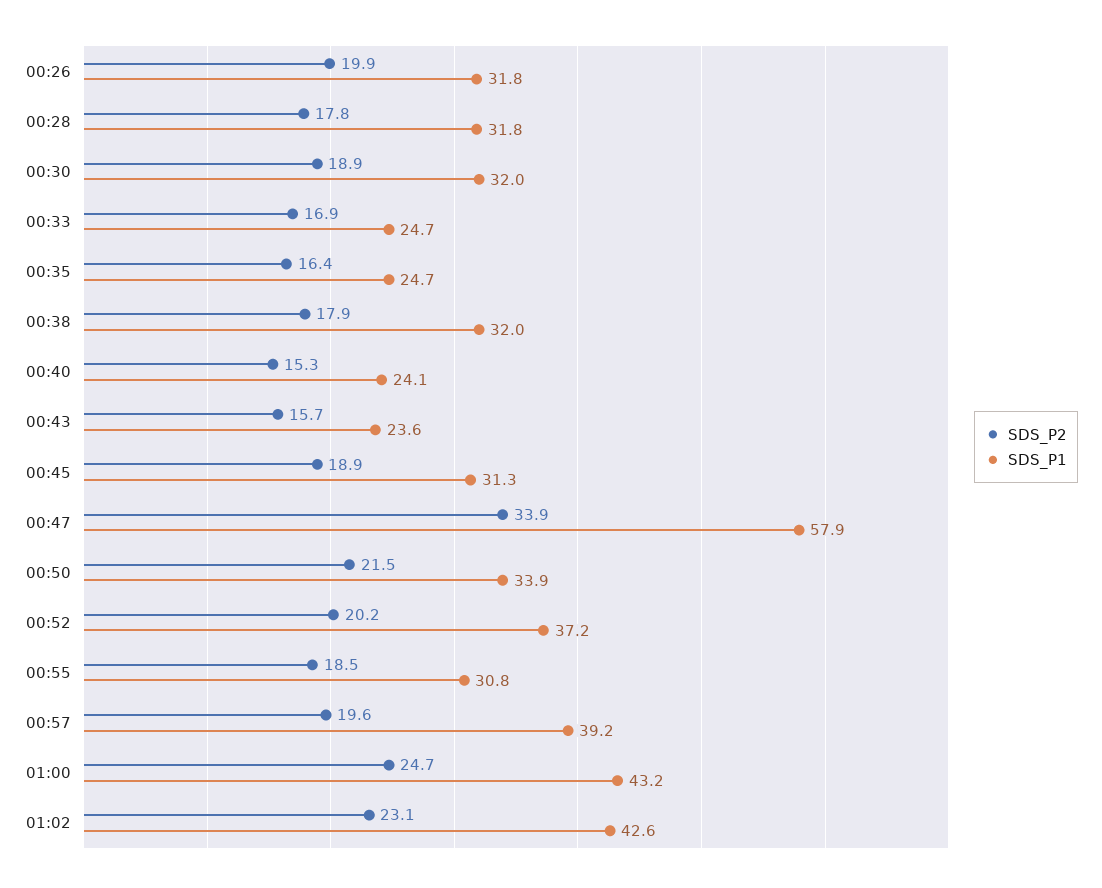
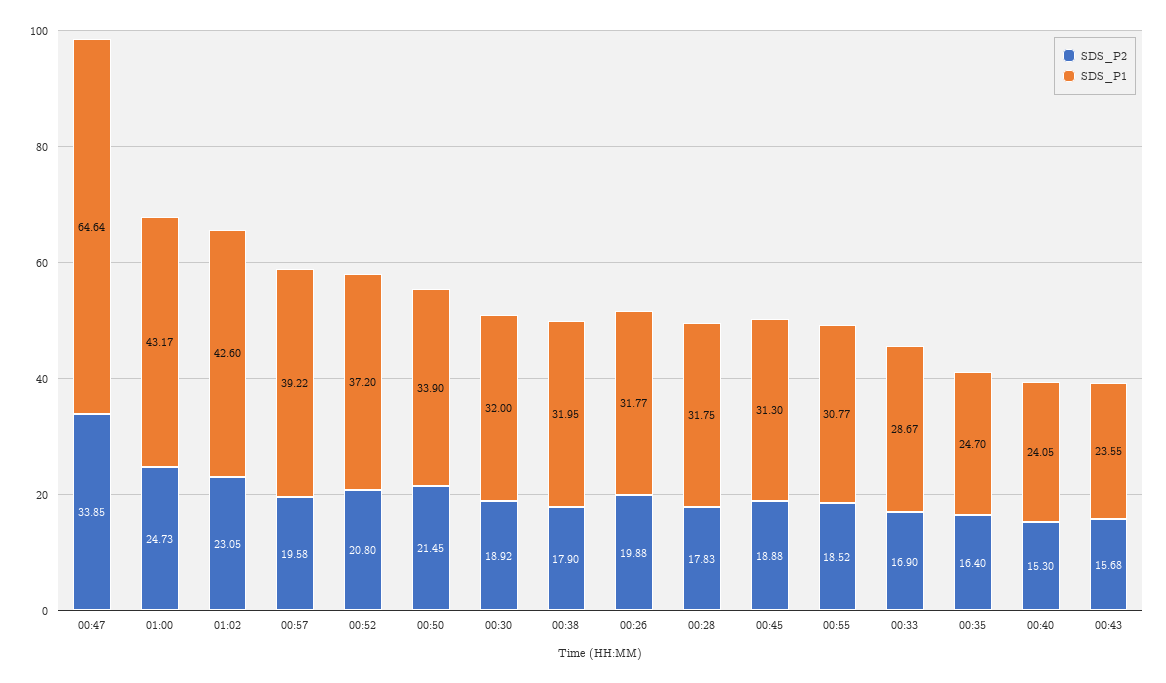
  {
    "SDS_P2": {
      "00:26": 19.88,
      "00:28": 17.83,
      "00:30": 18.92,
      "00:33": 16.9,
      "00:35": 16.4,
      "00:38": 17.9,
      "00:40": 15.3,
      "00:43": 15.68,
      "00:45": 18.88,
      "00:47": 33.85,
      "00:50": 21.45,
-     "00:52": 20.2,
+     "00:52": 20.8,
      "00:55": 18.52,
      "00:57": 19.58,
      "01:00": 24.73,
      "01:02": 23.05
    },
    "SDS_P1": {
      "00:26": 31.77,
      "00:28": 31.75,
      "00:30": 32,
-     "00:33": 24.7,
+     "00:33": 28.67,
      "00:35": 24.7,
      "00:38": 31.95,
      "00:40": 24.05,
      "00:43": 23.55,
      "00:45": 31.3,
-     "00:47": 57.9,
+     "00:47": 64.64,
      "00:50": 33.9,
      "00:52": 37.2,
      "00:55": 30.77,
      "00:57": 39.22,
      "01:00": 43.17,
      "01:02": 42.6
    }
  }

